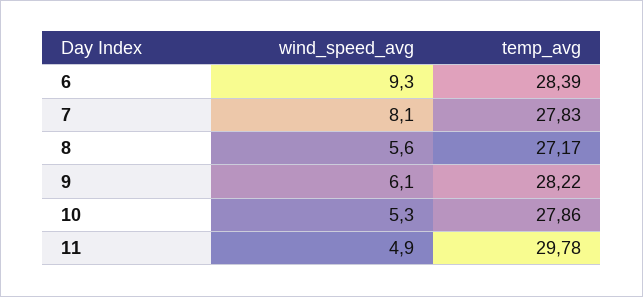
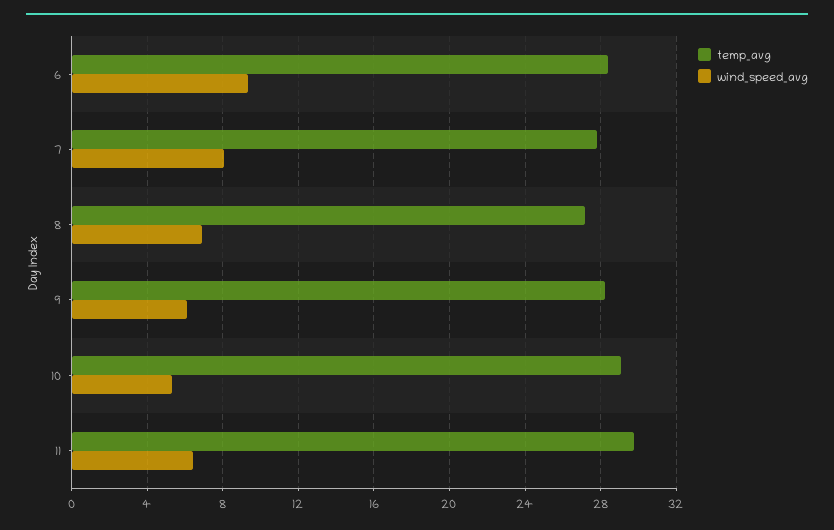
  {
    "wind_speed_avg": {
      "6": 9.3,
      "7": 8.1,
-     "8": 5.6,
+     "8": 7,
      "9": 6.1,
      "10": 5.3,
-     "11": 4.9
+     "11": 6.5
    },
    "temp_avg": {
      "6": 28.39,
      "7": 27.83,
      "8": 27.17,
      "9": 28.22,
-     "10": 27.86,
+     "10": 29,
      "11": 29.78
    }
  }

